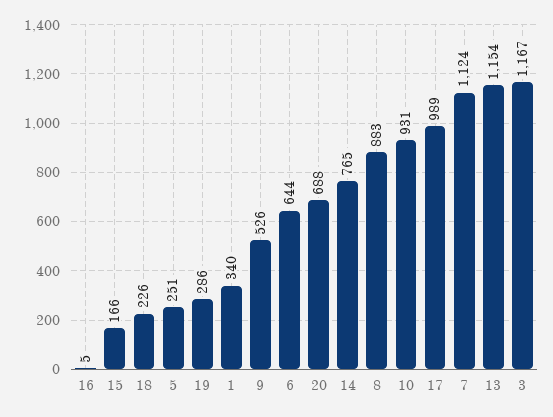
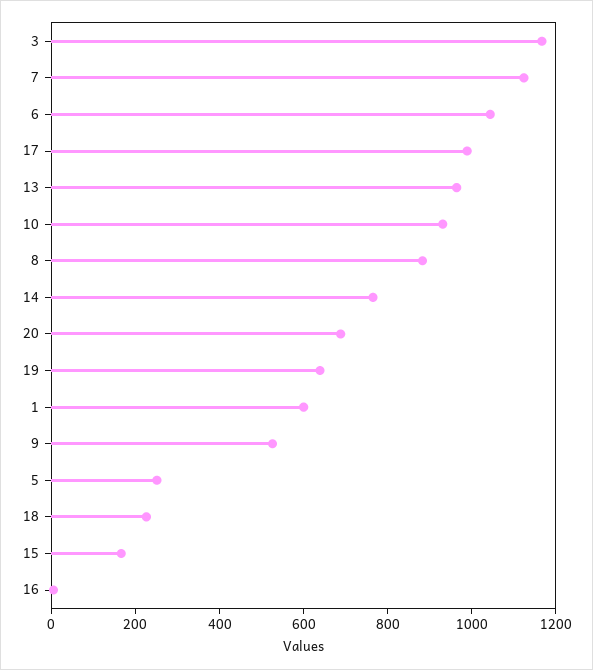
  {
    "16": 5,
    "15": 166,
    "18": 226,
    "5": 251,
-   "19": 286,
+   "19": 650,
-   "1": 340,
+   "1": 600,
    "9": 526,
-   "6": 644,
+   "6": 1050,
    "20": 688,
    "14": 765,
    "8": 883,
    "10": 931,
    "17": 989,
    "7": 1124,
-   "13": 1154,
+   "13": 950,
    "3": 1167
  }

